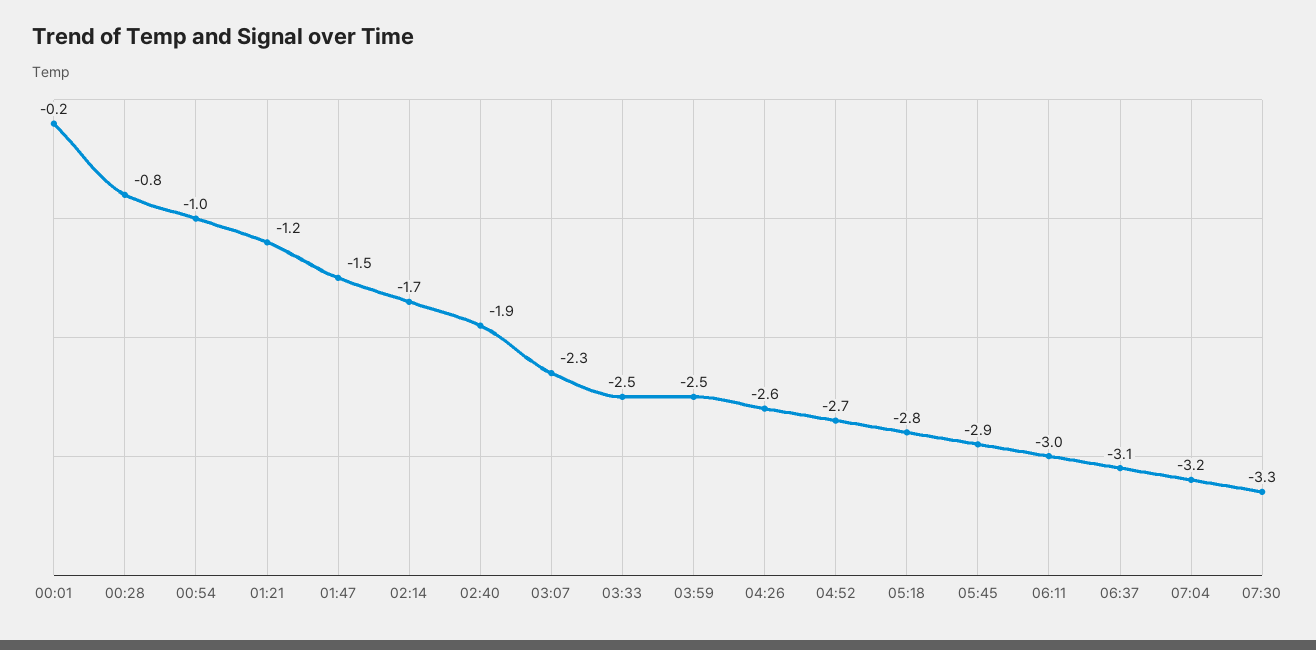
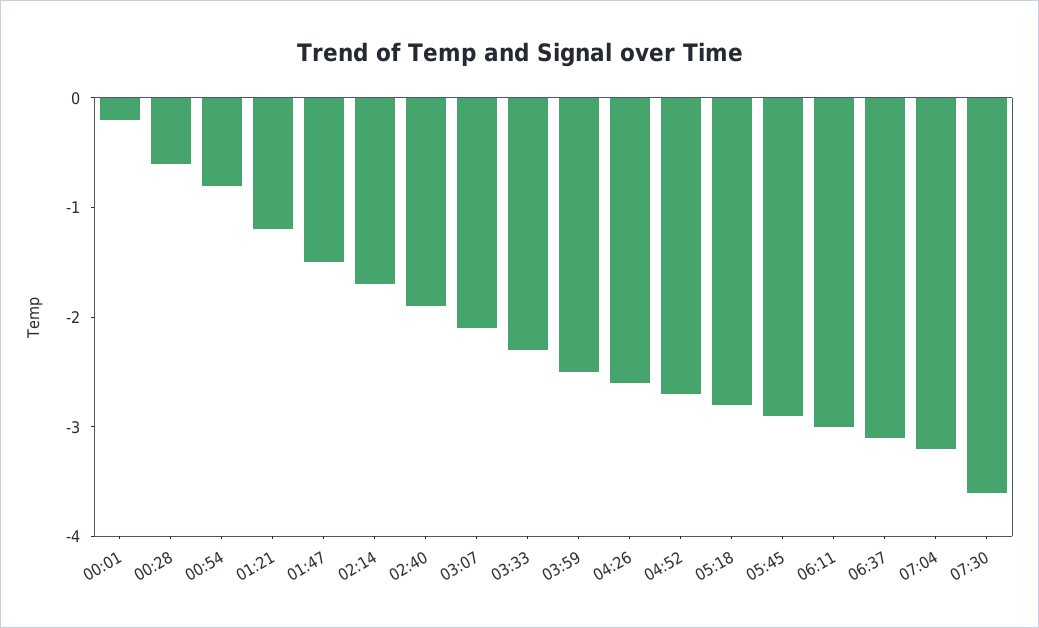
  {
    "00:01": -0.2,
-   "00:28": -0.8,
+   "00:28": -0.6,
-   "00:54": -1,
+   "00:54": -0.8,
    "01:21": -1.2,
    "01:47": -1.5,
    "02:14": -1.7,
    "02:40": -1.9,
-   "03:07": -2.3,
+   "03:07": -2.1,
-   "03:33": -2.5,
+   "03:33": -2.3,
    "03:59": -2.5,
    "04:26": -2.6,
    "04:52": -2.7,
    "05:18": -2.8,
    "05:45": -2.9,
    "06:11": -3,
    "06:37": -3.1,
    "07:04": -3.2,
-   "07:30": -3.3
+   "07:30": -3.6
  }

